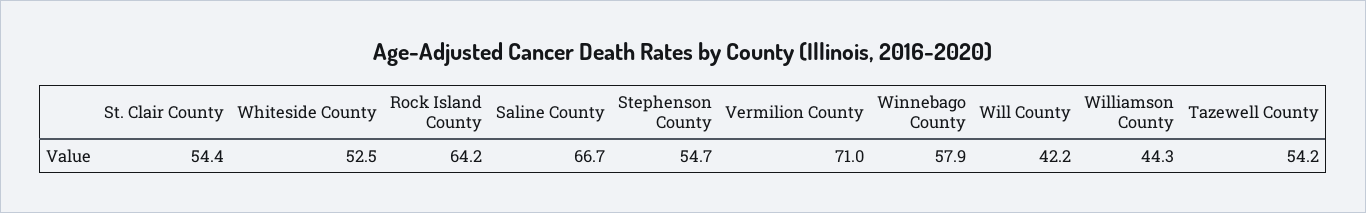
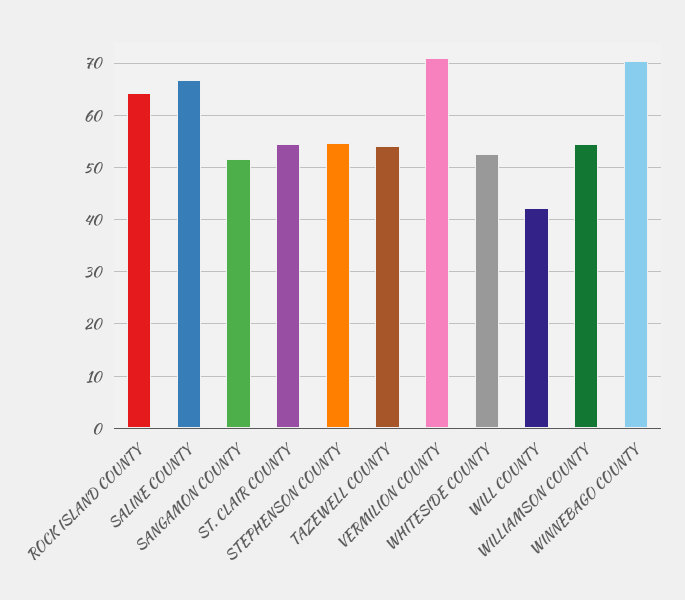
  {
    "St. Clair County": 54.4,
    "Whiteside County": 52.5,
    "Rock Island County": 64.2,
    "Saline County": 66.7,
    "Stephenson County": 54.7,
    "Vermilion County": 71,
-   "Winnebago County": 57.9,
+   "Winnebago County": 70,
    "Will County": 42.2,
-   "Williamson County": 44.3,
+   "Williamson County": 54,
-   "Tazewell County": 54.2
+   "Tazewell County": 54.2,
+   "SANGAMON COUNTY": 52
  }

